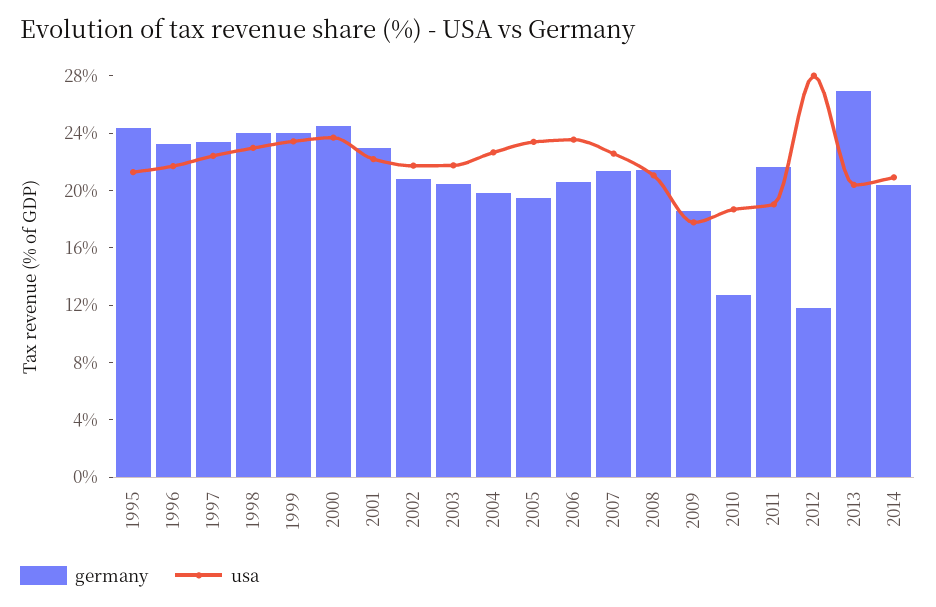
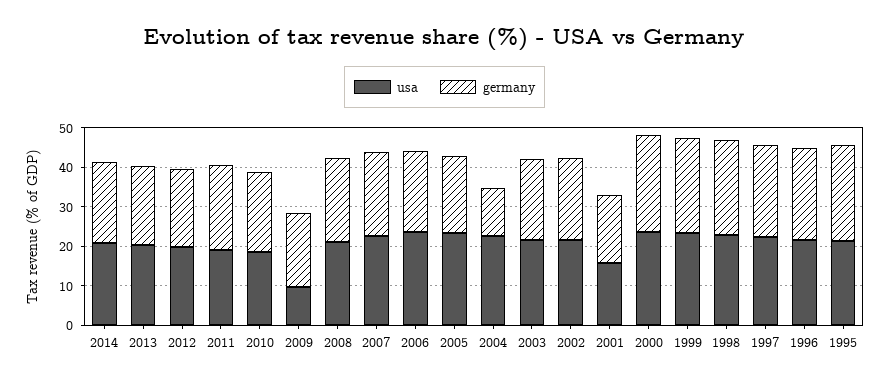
  {
    "germany": {
      "1995": 24,
      "1996": 23,
      "1997": 23,
      "1998": 24,
      "1999": 24,
      "2000": 24,
-     "2001": 23,
+     "2001": 17.5,
      "2002": 21,
      "2003": 20,
-     "2004": 20,
+     "2004": 12.5,
      "2005": 19,
      "2006": 21,
      "2007": 21,
      "2008": 21,
      "2009": 19,
-     "2010": 13,
+     "2010": 20,
      "2011": 22,
-     "2012": 12,
+     "2012": 20,
-     "2013": 27,
+     "2013": 20,
      "2014": 20
    },
    "usa": {
      "1995": 21,
      "1996": 22,
      "1997": 22,
      "1998": 23,
      "1999": 23,
      "2000": 24,
-     "2001": 22,
+     "2001": 15,
      "2002": 22,
      "2003": 22,
      "2004": 23,
      "2005": 23,
      "2006": 24,
      "2007": 23,
      "2008": 21,
-     "2009": 18,
+     "2009": 10,
      "2010": 19,
      "2011": 19,
-     "2012": 28,
+     "2012": 20,
      "2013": 20,
      "2014": 21
    }
  }

